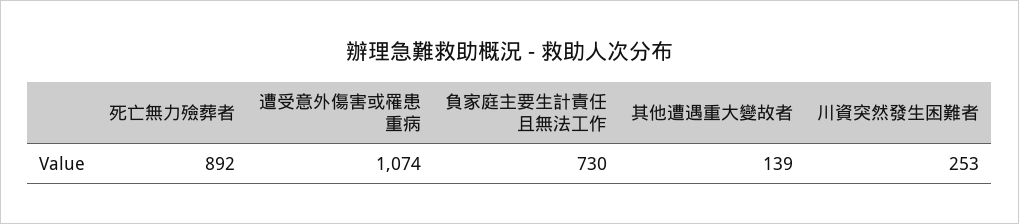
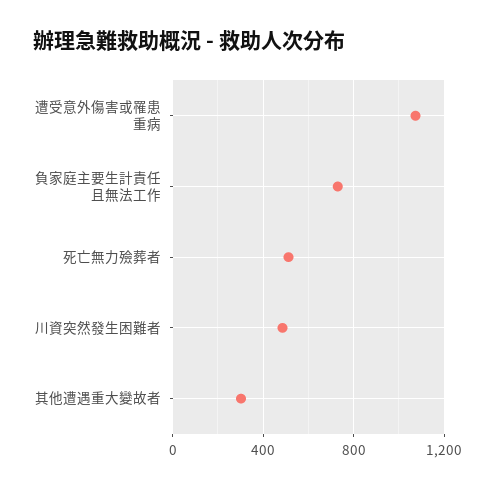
  {
-   "死亡無力殮葬者": 892,
+   "死亡無力殮葬者": 500,
    "遭受意外傷害或罹患重病": 1074,
    "負家庭主要生計責任且無法工作": 730,
-   "其他遭遇重大變故者": 139,
+   "其他遭遇重大變故者": 300,
-   "川資突然發生困難者": 253
+   "川資突然發生困難者": 500
  }

